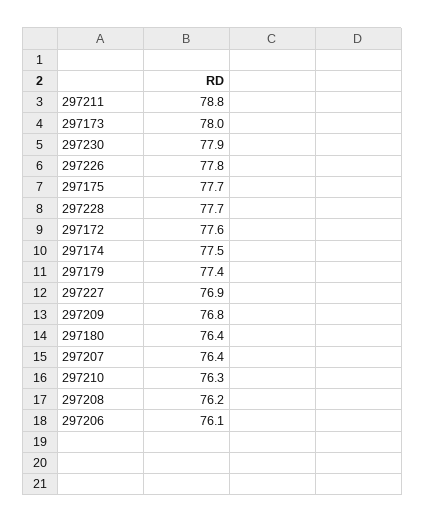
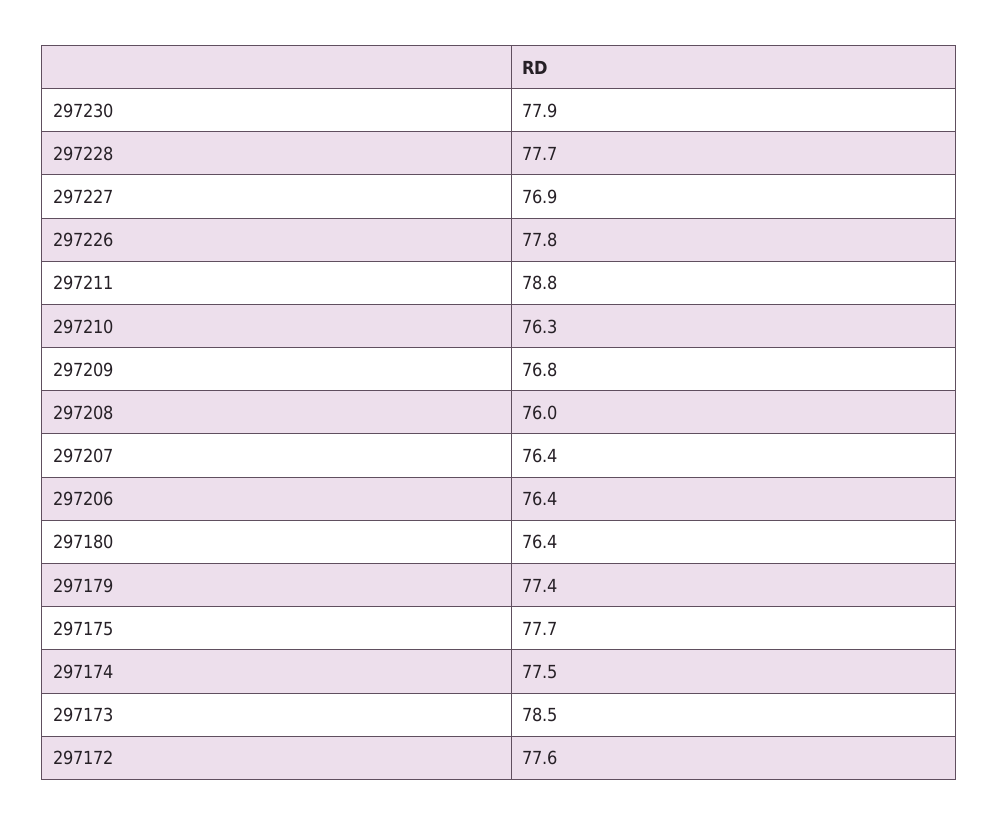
  {
    "297211": 78.8,
-   "297173": 78,
+   "297173": 78.5,
    "297230": 77.9,
    "297226": 77.8,
    "297175": 77.7,
    "297228": 77.7,
    "297172": 77.6,
    "297174": 77.5,
    "297179": 77.4,
    "297227": 76.9,
    "297209": 76.8,
    "297180": 76.4,
    "297207": 76.4,
    "297210": 76.3,
-   "297208": 76.2,
+   "297208": 76,
-   "297206": 76.1
+   "297206": 76.4
  }

